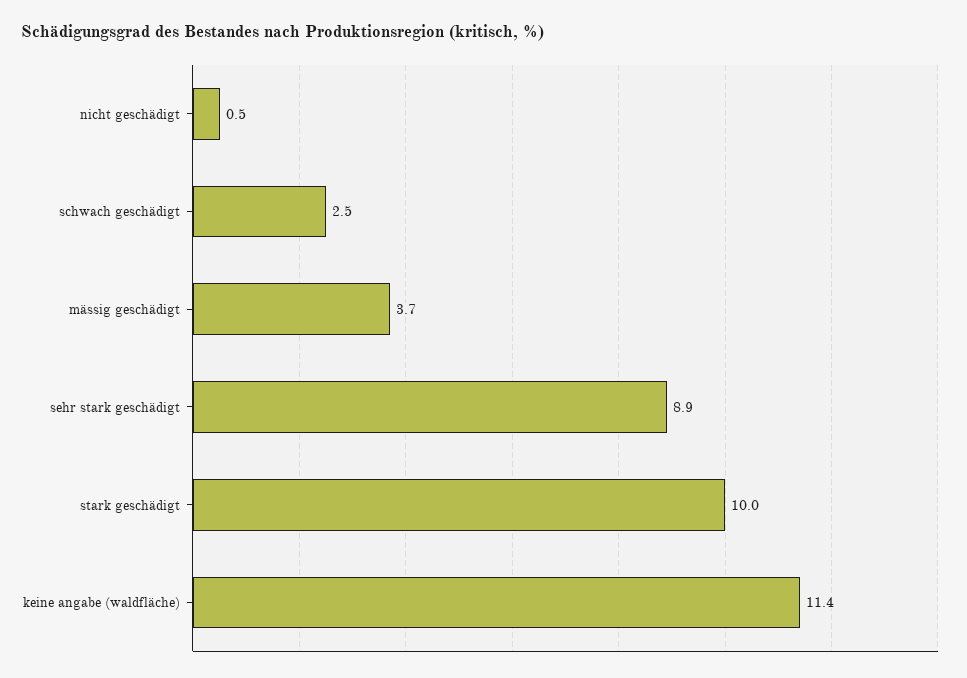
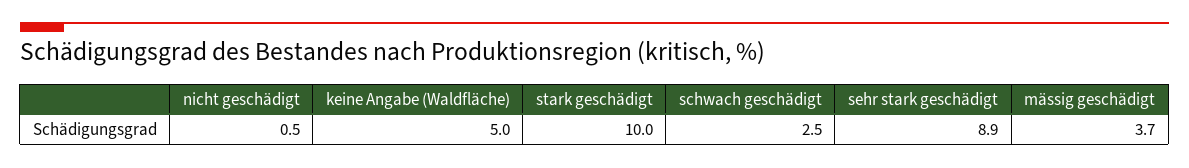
  {
    "nicht geschädigt": 0.5,
    "schwach geschädigt": 2.5,
    "mässig geschädigt": 3.7,
    "sehr stark geschädigt": 8.9,
    "stark geschädigt": 10,
-   "keine angabe (waldfläche)": 11.4
+   "keine angabe (waldfläche)": 5
  }

